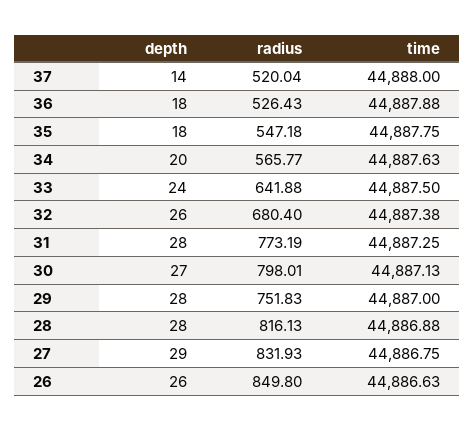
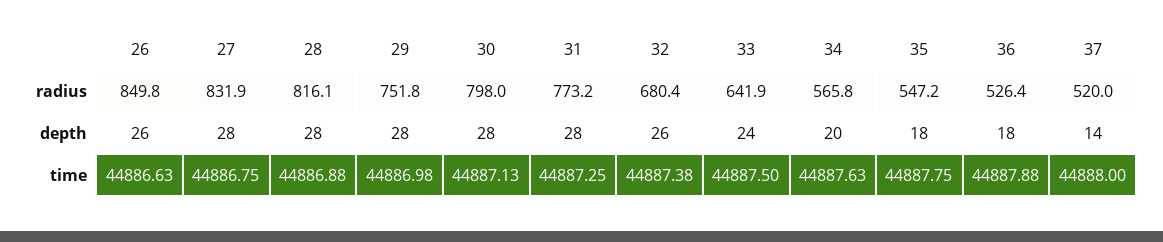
  {
    "depth": {
      "37": 14,
      "36": 18,
      "35": 18,
      "34": 20,
      "33": 24,
      "32": 26,
      "31": 28,
-     "30": 27,
+     "30": 28,
      "29": 28,
      "28": 28,
-     "27": 29,
+     "27": 28,
      "26": 26
    },
    "radius": {
      "37": 520.04,
      "36": 526.43,
      "35": 547.18,
      "34": 565.77,
      "33": 641.88,
      "32": 680.4,
      "31": 773.19,
      "30": 798.01,
      "29": 751.83,
      "28": 816.13,
      "27": 831.93,
      "26": 849.8
    },
    "time": {
      "37": 44888,
      "36": 44887.88,
      "35": 44887.75,
      "34": 44887.63,
      "33": 44887.5,
      "32": 44887.38,
      "31": 44887.25,
      "30": 44887.13,
-     "29": 44887,
+     "29": 44886.98,
      "28": 44886.88,
      "27": 44886.75,
      "26": 44886.63
    }
  }

